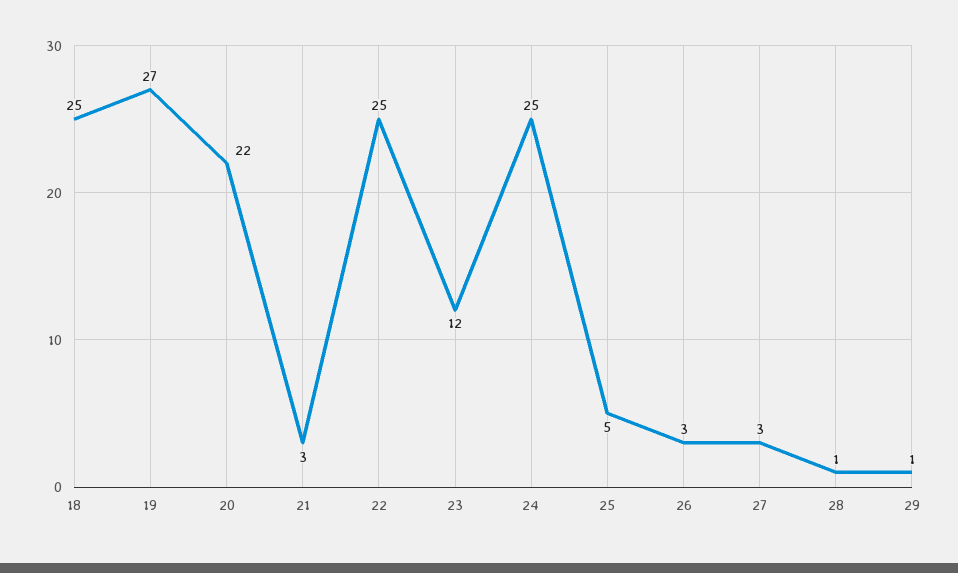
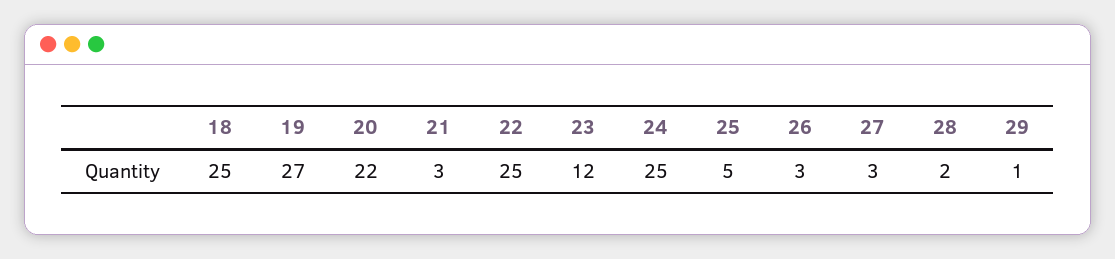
  {
    "18": 25,
    "19": 27,
    "20": 22,
    "21": 3,
    "22": 25,
    "23": 12,
    "24": 25,
    "25": 5,
    "26": 3,
    "27": 3,
-   "28": 1,
+   "28": 2,
    "29": 1
  }

